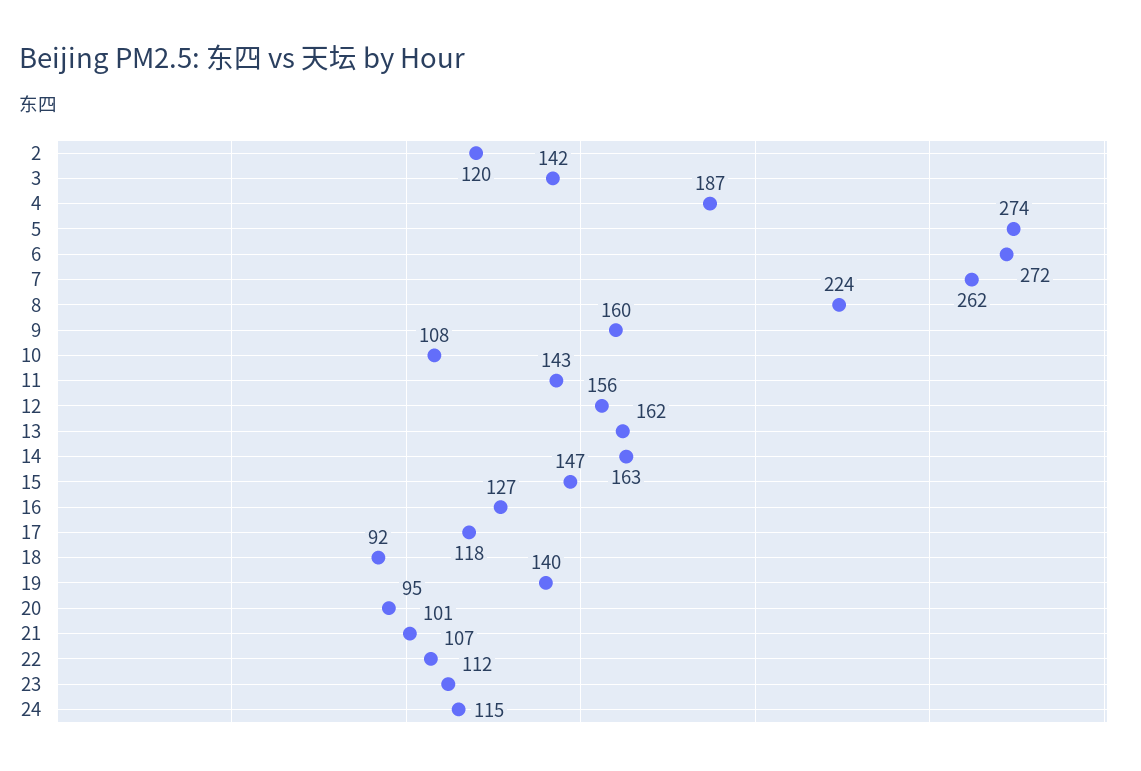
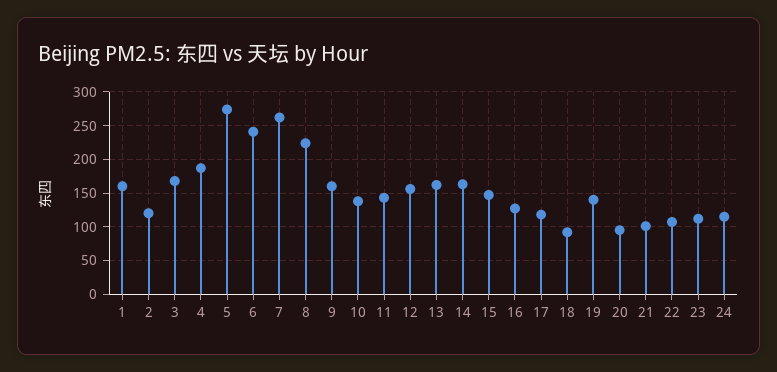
  {
    "2": 120,
-   "3": 142,
+   "3": 170,
    "4": 187,
    "5": 274,
-   "6": 272,
+   "6": 240,
    "7": 262,
    "8": 224,
    "9": 160,
-   "10": 108,
+   "10": 140,
    "11": 143,
    "12": 156,
    "13": 162,
    "14": 163,
    "15": 147,
    "16": 127,
    "17": 118,
    "18": 92,
    "19": 140,
    "20": 95,
    "21": 101,
    "22": 107,
    "23": 112,
-   "24": 115
+   "24": 115,
+   "1": 160
  }

